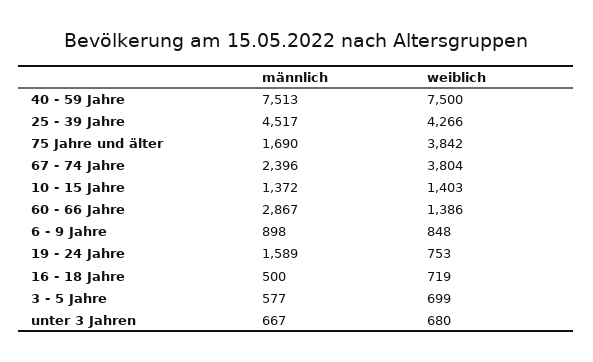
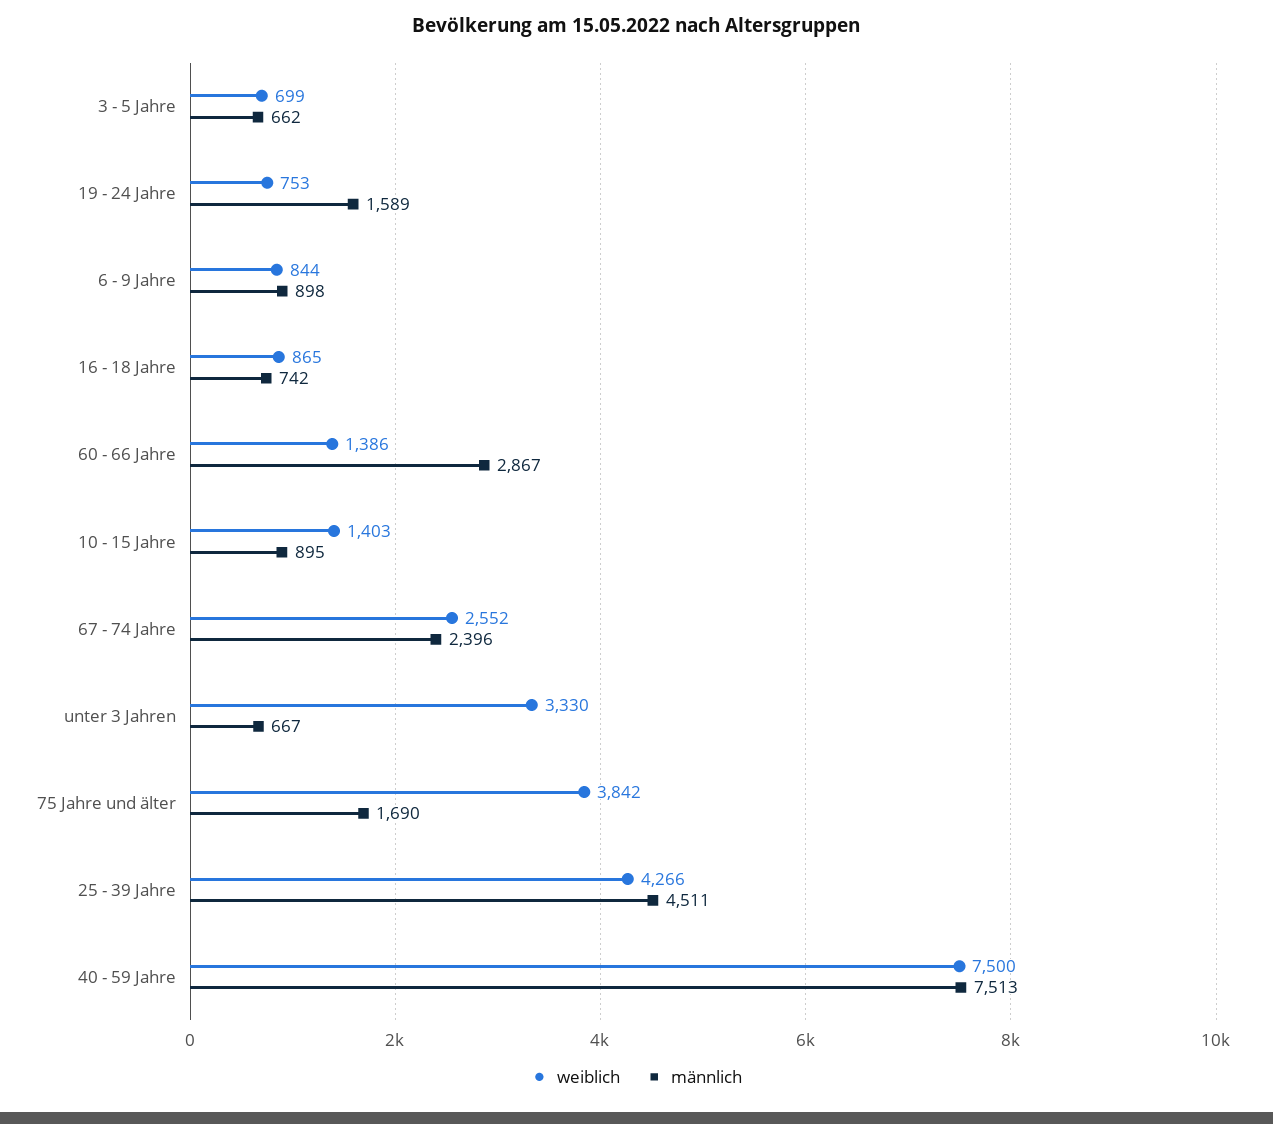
  {
    "männlich": {
      "40 - 59 Jahre": 7513,
-     "25 - 39 Jahre": 4517,
+     "25 - 39 Jahre": 4511,
      "75 Jahre und älter": 1690,
      "67 - 74 Jahre": 2396,
-     "10 - 15 Jahre": 1372,
+     "10 - 15 Jahre": 895,
      "60 - 66 Jahre": 2867,
      "6 - 9 Jahre": 898,
      "19 - 24 Jahre": 1589,
-     "16 - 18 Jahre": 500,
+     "16 - 18 Jahre": 742,
-     "3 - 5 Jahre": 577,
+     "3 - 5 Jahre": 662,
      "unter 3 Jahren": 667
    },
    "weiblich": {
      "40 - 59 Jahre": 7500,
      "25 - 39 Jahre": 4266,
      "75 Jahre und älter": 3842,
-     "67 - 74 Jahre": 3804,
+     "67 - 74 Jahre": 2552,
      "10 - 15 Jahre": 1403,
      "60 - 66 Jahre": 1386,
-     "6 - 9 Jahre": 848,
+     "6 - 9 Jahre": 844,
      "19 - 24 Jahre": 753,
-     "16 - 18 Jahre": 719,
+     "16 - 18 Jahre": 865,
      "3 - 5 Jahre": 699,
-     "unter 3 Jahren": 680
+     "unter 3 Jahren": 3330
    }
  }

